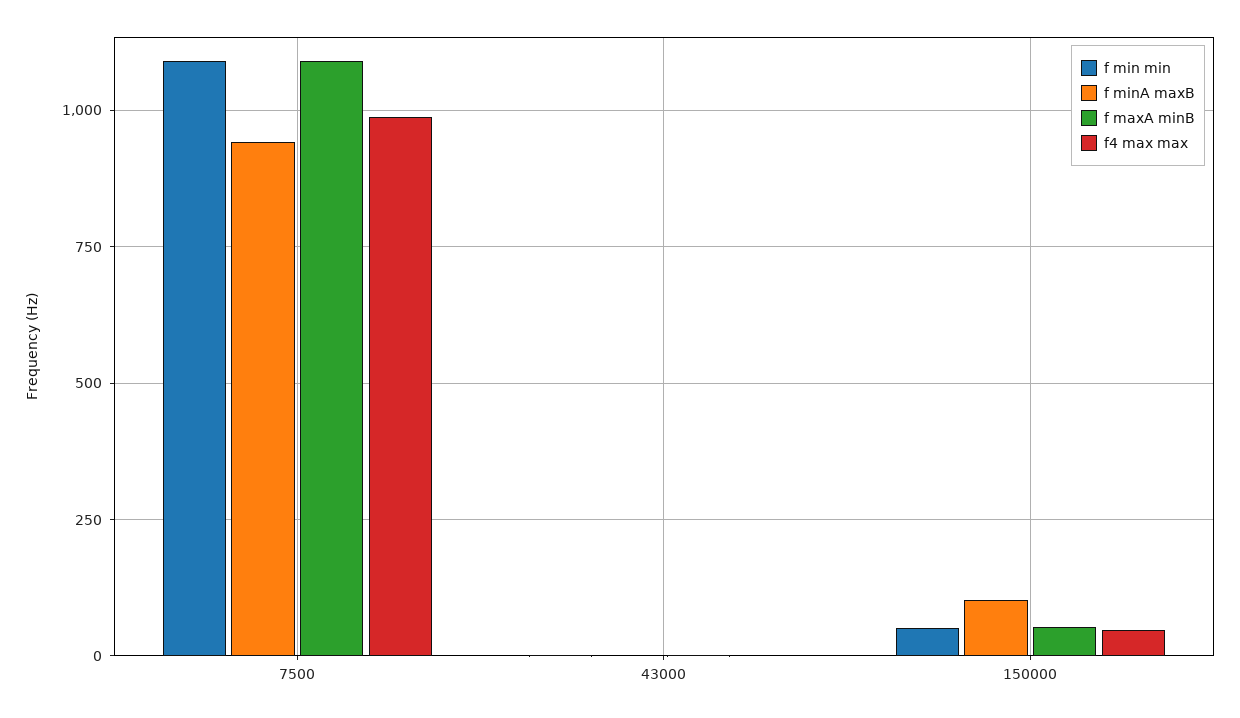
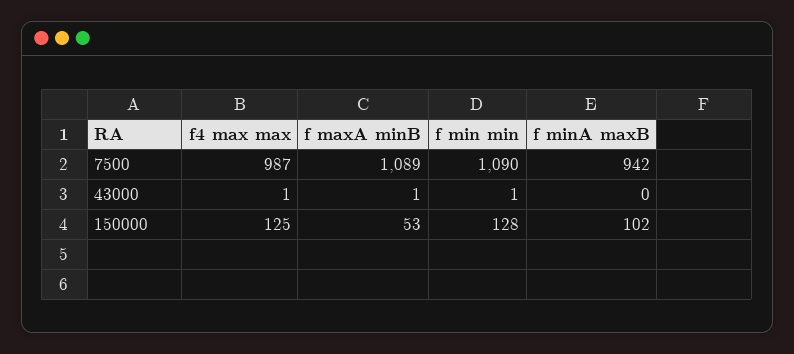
  {
    "f min min": {
      "7500": 1090,
      "43000": 1,
-     "150000": 50
+     "150000": 128
    },
    "f minA maxB": {
      "7500": 942,
      "43000": 0,
      "150000": 102
    },
    "f maxA minB": {
      "7500": 1089,
      "43000": 1,
      "150000": 53
    },
    "f4 max max": {
      "7500": 987,
      "43000": 1,
-     "150000": 50
+     "150000": 125
    }
  }

